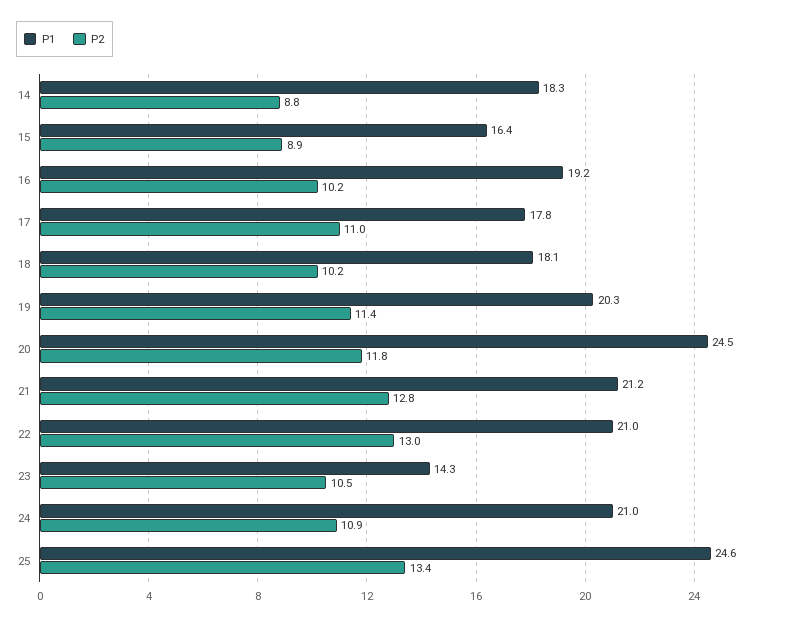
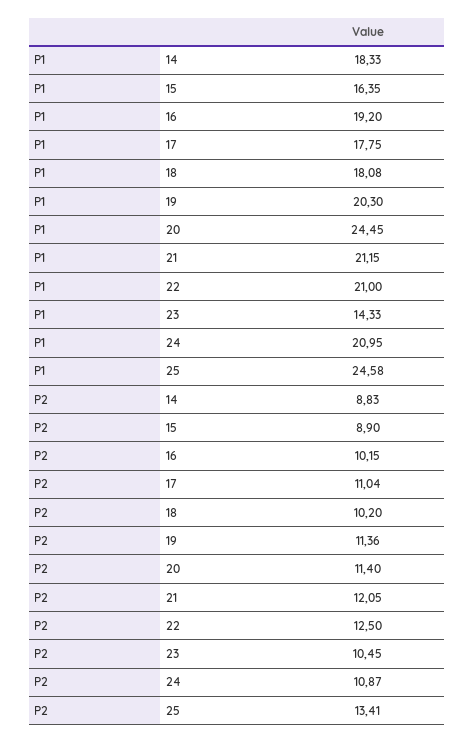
  {
    "P1": {
      "14": 18.33,
      "15": 16.35,
      "16": 19.2,
      "17": 17.75,
      "18": 18.08,
      "19": 20.3,
      "20": 24.45,
      "21": 21.15,
      "22": 21,
      "23": 14.33,
      "24": 20.95,
      "25": 24.58
    },
    "P2": {
      "14": 8.83,
      "15": 8.9,
      "16": 10.15,
      "17": 11.04,
      "18": 10.2,
      "19": 11.36,
-     "20": 11.8,
+     "20": 11.4,
-     "21": 12.8,
+     "21": 12.05,
-     "22": 13,
+     "22": 12.5,
      "23": 10.45,
      "24": 10.87,
      "25": 13.41
    }
  }

